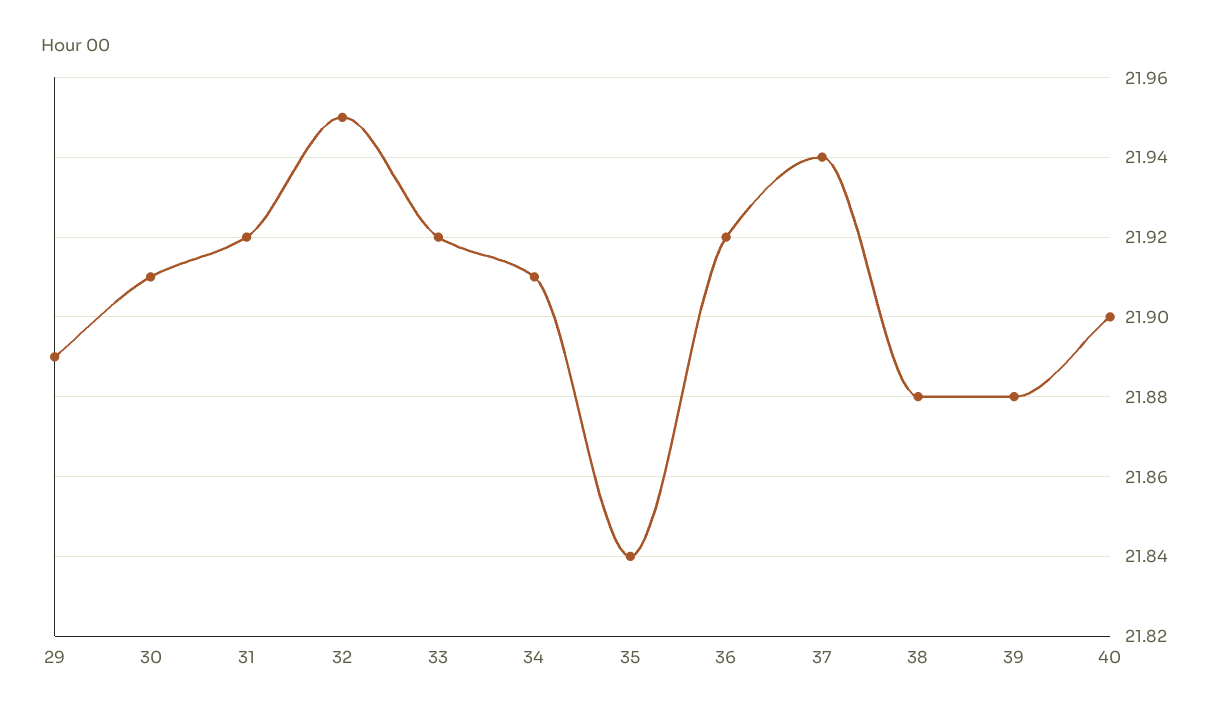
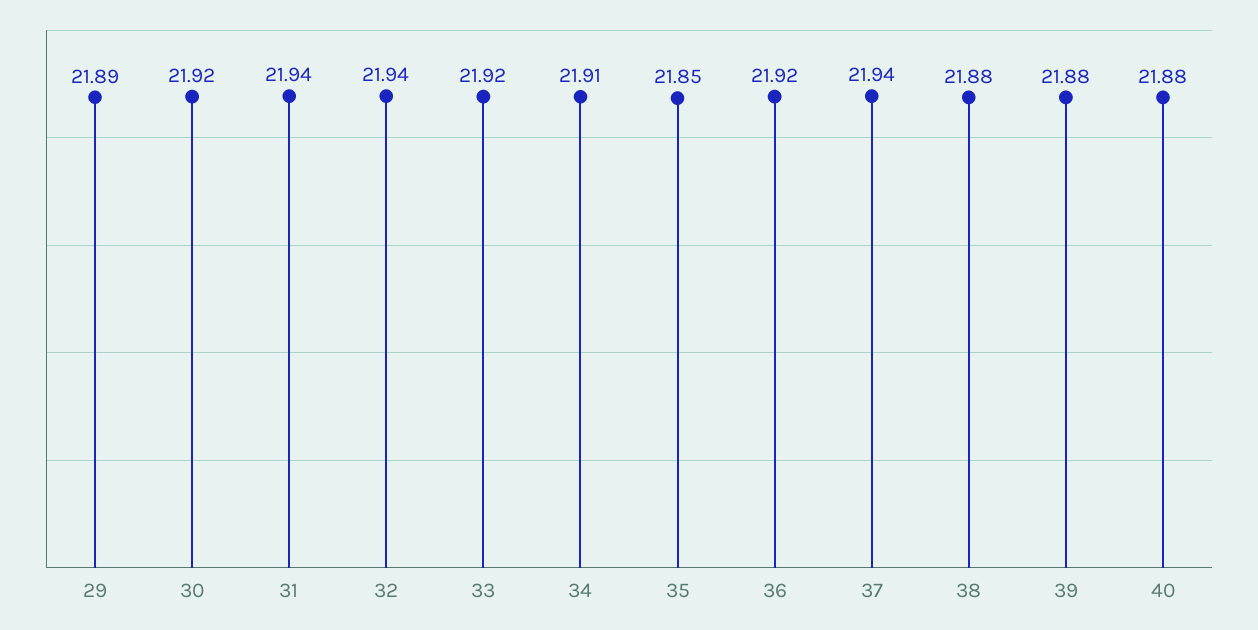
  {
    "29": 21.89,
-   "30": 21.91,
+   "30": 21.92,
-   "31": 21.92,
+   "31": 21.94,
-   "32": 21.95,
+   "32": 21.94,
    "33": 21.92,
    "34": 21.91,
-   "35": 21.84,
+   "35": 21.85,
    "36": 21.92,
    "37": 21.94,
    "38": 21.88,
    "39": 21.88,
-   "40": 21.9
+   "40": 21.88
  }

